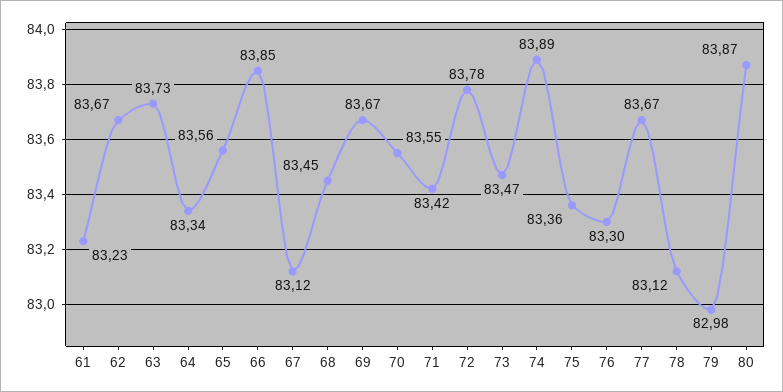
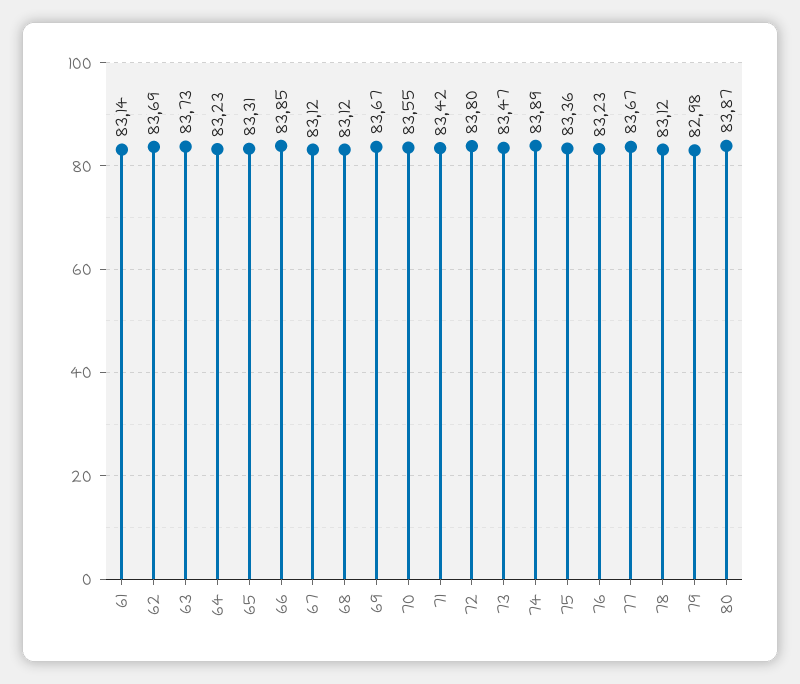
  {
-   "61": 83.23,
+   "61": 83.14,
-   "62": 83.67,
+   "62": 83.69,
    "63": 83.73,
-   "64": 83.34,
+   "64": 83.23,
-   "65": 83.56,
+   "65": 83.31,
    "66": 83.85,
    "67": 83.12,
-   "68": 83.45,
+   "68": 83.12,
    "69": 83.67,
    "70": 83.55,
    "71": 83.42,
-   "72": 83.78,
+   "72": 83.8,
    "73": 83.47,
    "74": 83.89,
    "75": 83.36,
-   "76": 83.3,
+   "76": 83.23,
    "77": 83.67,
    "78": 83.12,
    "79": 82.98,
    "80": 83.87
  }

